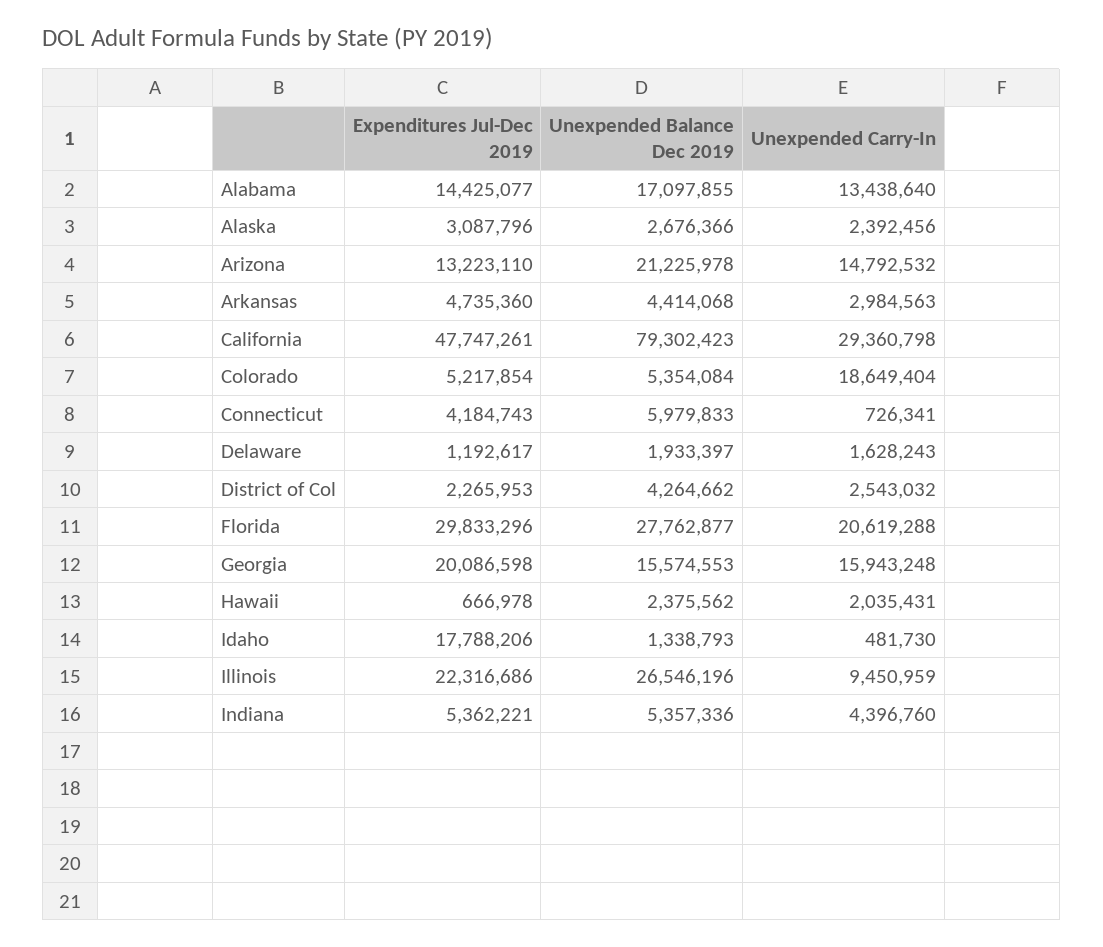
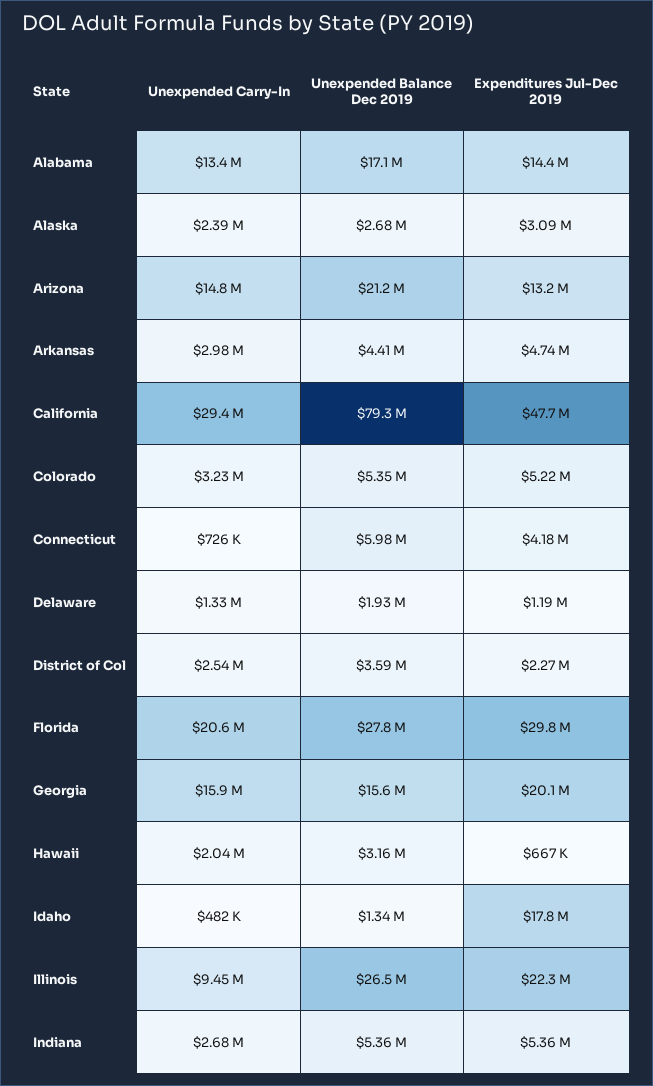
  {
    "Expenditures Jul-Dec 2019": {
      "Alabama": 14425077,
      "Alaska": 3087796,
      "Arizona": 13223110,
      "Arkansas": 4735360,
      "California": 47747261,
      "Colorado": 5217854,
      "Connecticut": 4184743,
      "Delaware": 1192617,
      "District of Col": 2265953,
      "Florida": 29833296,
      "Georgia": 20086598,
      "Hawaii": 666978,
      "Idaho": 17788206,
      "Illinois": 22316686,
      "Indiana": 5362221
    },
    "Unexpended Balance Dec 2019": {
      "Alabama": 17097855,
      "Alaska": 2676366,
      "Arizona": 21225978,
      "Arkansas": 4414068,
      "California": 79302423,
      "Colorado": 5354084,
      "Connecticut": 5979833,
      "Delaware": 1933397,
-     "District of Col": 4264662,
+     "District of Col": 3590000,
      "Florida": 27762877,
      "Georgia": 15574553,
-     "Hawaii": 2375562,
+     "Hawaii": 3160000,
      "Idaho": 1338793,
      "Illinois": 26546196,
      "Indiana": 5357336
    },
    "Unexpended Carry-In": {
      "Alabama": 13438640,
      "Alaska": 2392456,
      "Arizona": 14792532,
      "Arkansas": 2984563,
      "California": 29360798,
-     "Colorado": 18649404,
+     "Colorado": 3230000,
      "Connecticut": 726341,
-     "Delaware": 1628243,
+     "Delaware": 1330000,
      "District of Col": 2543032,
      "Florida": 20619288,
      "Georgia": 15943248,
      "Hawaii": 2035431,
      "Idaho": 481730,
      "Illinois": 9450959,
-     "Indiana": 4396760
+     "Indiana": 2680000
    }
  }

